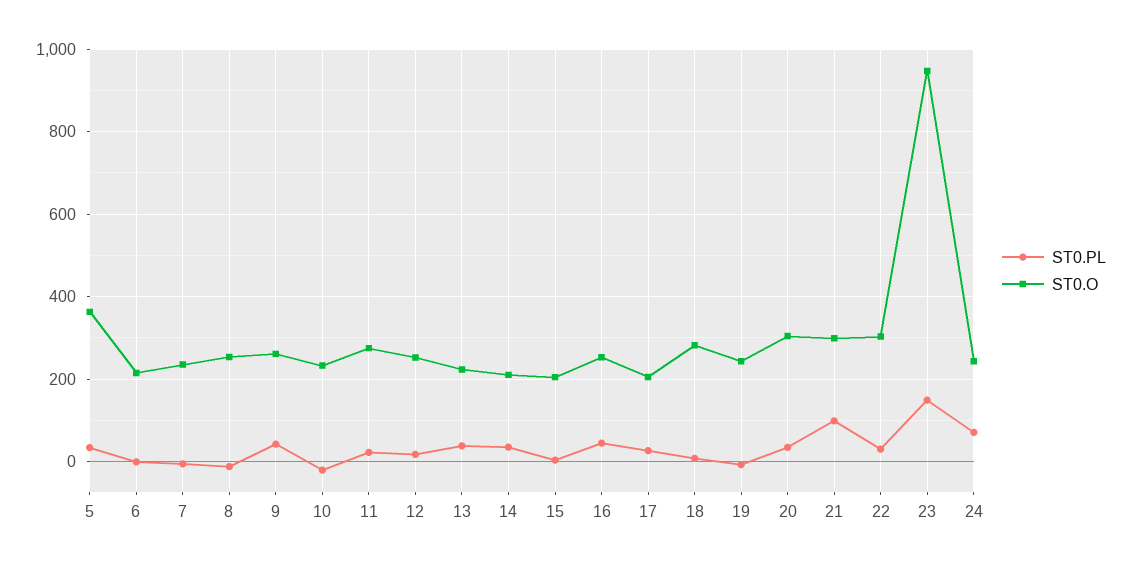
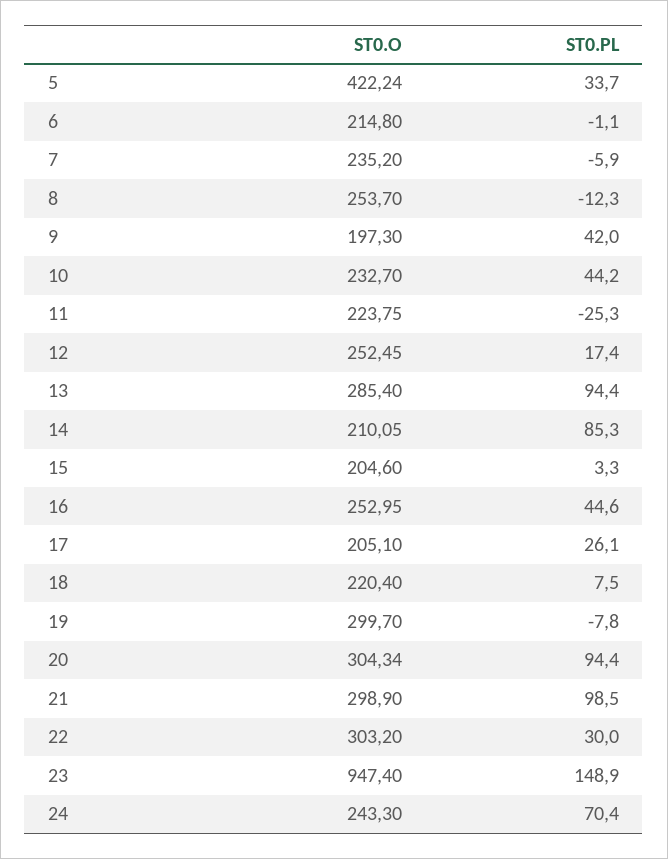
  {
    "ST0.PL": {
      "5": 33.7,
      "6": -1.1,
      "7": -5.9,
      "8": -12.3,
      "9": 42,
-     "10": -20,
+     "10": 44.2,
-     "11": 20,
+     "11": -25.3,
      "12": 17.4,
-     "13": 40,
+     "13": 94.4,
-     "14": 40,
+     "14": 85.3,
      "15": 3.3,
      "16": 44.6,
      "17": 26.1,
      "18": 7.5,
      "19": -7.8,
-     "20": 40,
+     "20": 94.4,
      "21": 98.5,
      "22": 30,
      "23": 148.9,
      "24": 70.4
    },
    "ST0.O": {
-     "5": 360,
+     "5": 422.24,
      "6": 214.8,
      "7": 235.2,
      "8": 253.7,
-     "9": 260,
+     "9": 197.3,
      "10": 232.7,
-     "11": 280,
+     "11": 223.75,
      "12": 252.45,
-     "13": 220,
+     "13": 285.4,
      "14": 210.05,
      "15": 204.6,
      "16": 252.95,
      "17": 205.1,
-     "18": 280,
+     "18": 220.4,
-     "19": 240,
+     "19": 299.7,
      "20": 304.34,
      "21": 298.9,
      "22": 303.2,
      "23": 947.4,
      "24": 243.3
    }
  }

